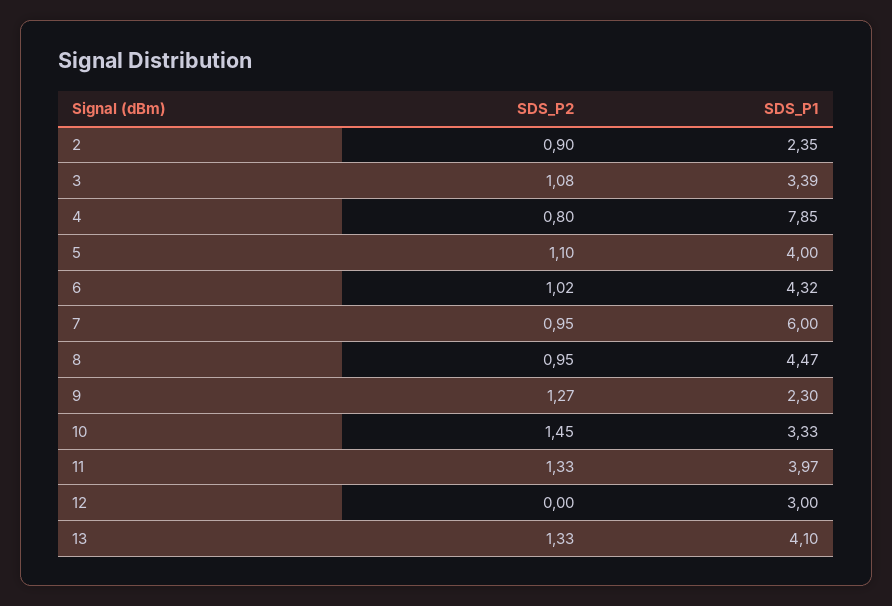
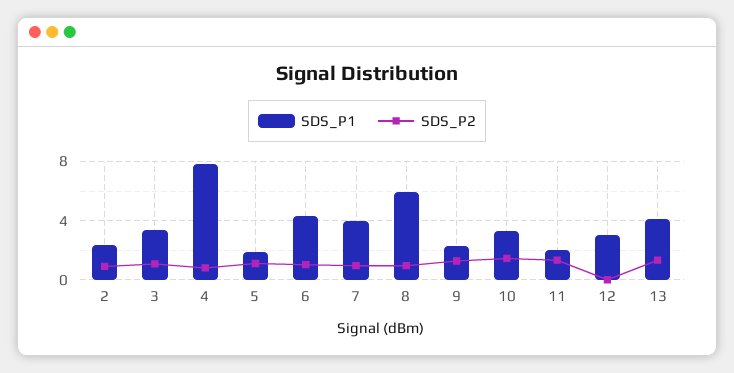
  {
    "SDS_P2": {
      "2": 0.9,
      "3": 1.08,
      "4": 0.8,
      "5": 1.1,
      "6": 1.02,
      "7": 0.95,
      "8": 0.95,
      "9": 1.27,
      "10": 1.45,
      "11": 1.33,
      "12": 0,
      "13": 1.33
    },
    "SDS_P1": {
      "2": 2.35,
      "3": 3.39,
      "4": 7.85,
-     "5": 4,
+     "5": 2,
      "6": 4.32,
-     "7": 6,
+     "7": 4,
-     "8": 4.47,
+     "8": 6,
      "9": 2.3,
      "10": 3.33,
-     "11": 3.97,
+     "11": 2,
      "12": 3,
      "13": 4.1
    }
  }

